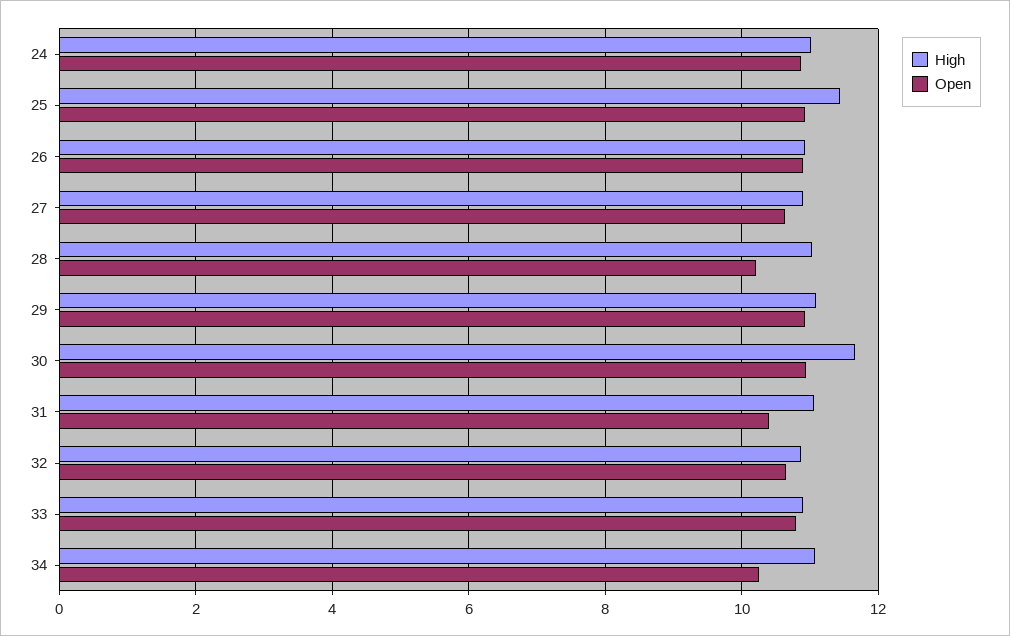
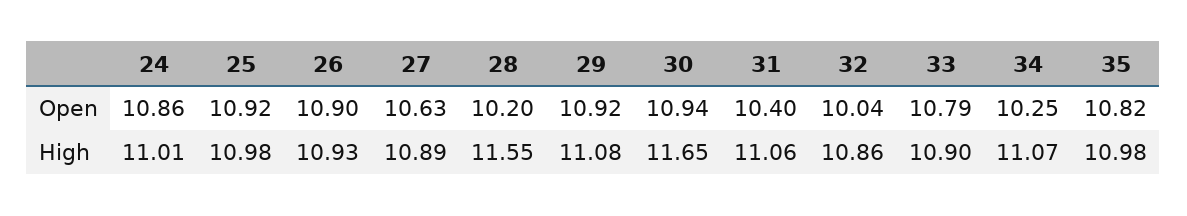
  {
    "High": {
      "24": 11.01,
-     "25": 11.4,
+     "25": 10.98,
      "26": 10.93,
      "27": 10.89,
-     "28": 11,
+     "28": 11.55,
      "29": 11.08,
      "30": 11.65,
      "31": 11.06,
      "32": 10.86,
      "33": 10.9,
-     "34": 11.07
+     "34": 11.07,
+     "35": 10.98
    },
    "Open": {
      "24": 10.86,
      "25": 10.92,
      "26": 10.9,
      "27": 10.63,
      "28": 10.2,
      "29": 10.92,
      "30": 10.94,
      "31": 10.4,
-     "32": 10.6,
+     "32": 10.04,
      "33": 10.79,
-     "34": 10.25
+     "34": 10.25,
+     "35": 10.82
    }
  }

